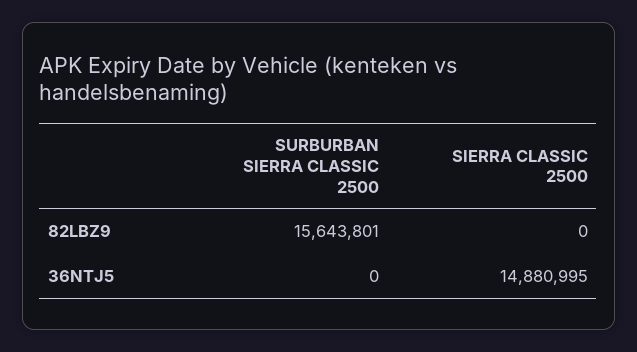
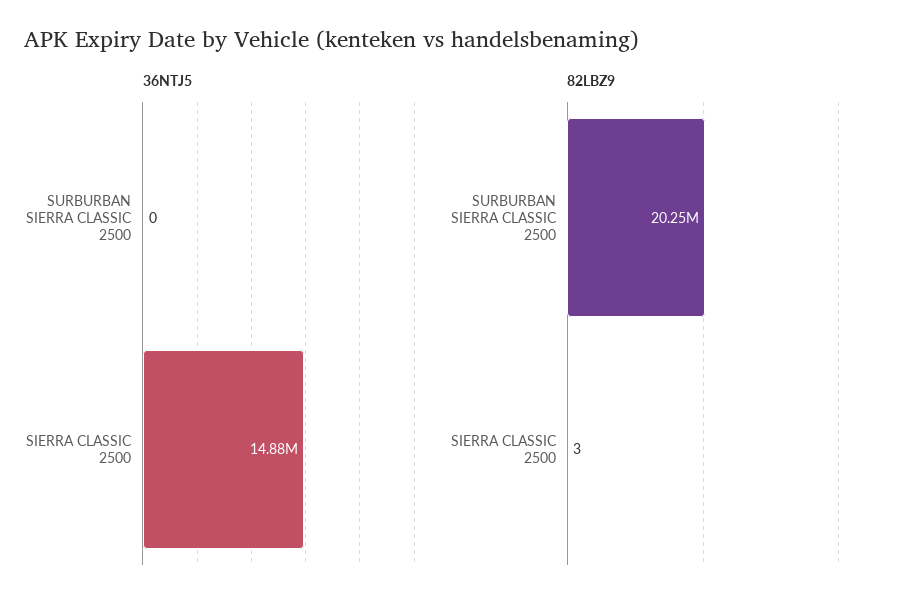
  {
    "82LBZ9": {
-     "SURBURBAN SIERRA CLASSIC 2500": 15643801,
+     "SURBURBAN SIERRA CLASSIC 2500": 20250000,
-     "SIERRA CLASSIC 2500": 0
+     "SIERRA CLASSIC 2500": 3
    },
    "36NTJ5": {
      "SURBURBAN SIERRA CLASSIC 2500": 0,
      "SIERRA CLASSIC 2500": 14880995
    }
  }

